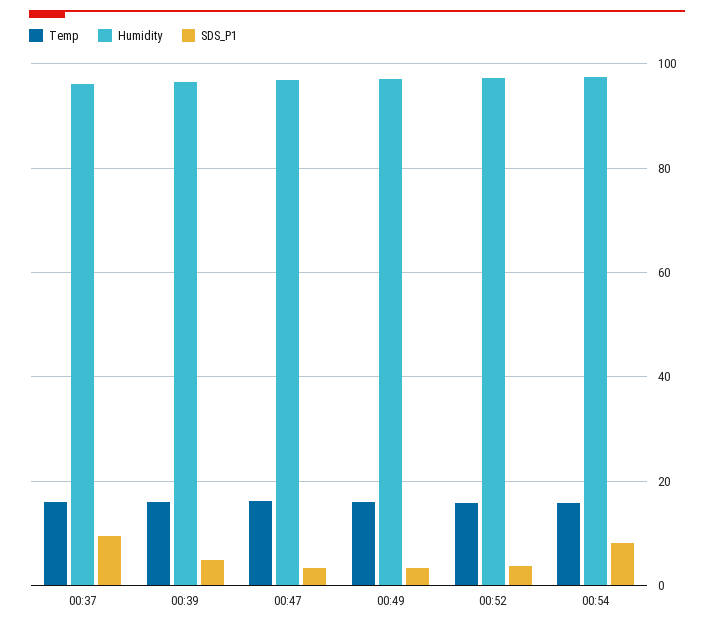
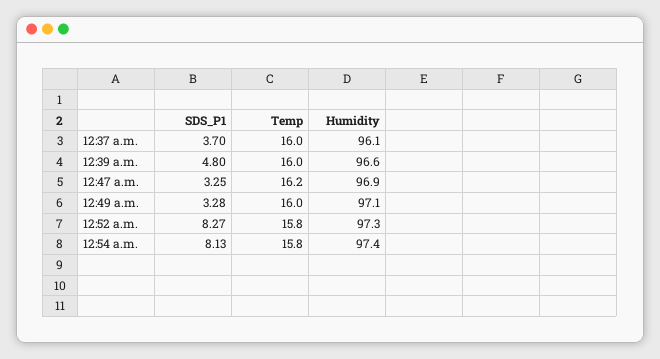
  {
    "Temp": {
      "00:37": 16,
      "00:39": 16,
      "00:47": 16.2,
      "00:49": 16,
      "00:52": 15.8,
      "00:54": 15.8
    },
    "Humidity": {
      "00:37": 96.1,
      "00:39": 96.6,
      "00:47": 96.9,
      "00:49": 97.1,
      "00:52": 97.3,
      "00:54": 97.4
    },
    "SDS_P1": {
-     "00:37": 10,
+     "00:37": 3.7,
      "00:39": 4.8,
      "00:47": 3.25,
      "00:49": 3.28,
-     "00:52": 4,
+     "00:52": 8.27,
      "00:54": 8.13
    }
  }

